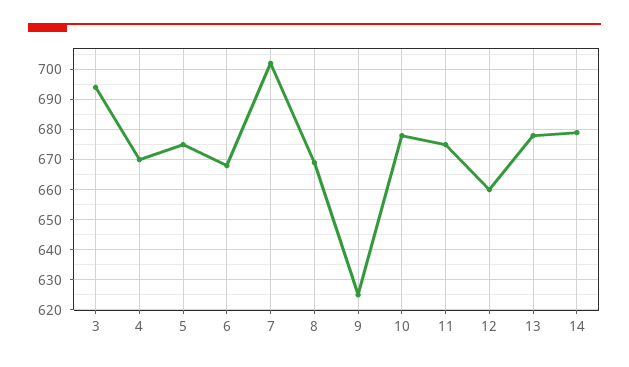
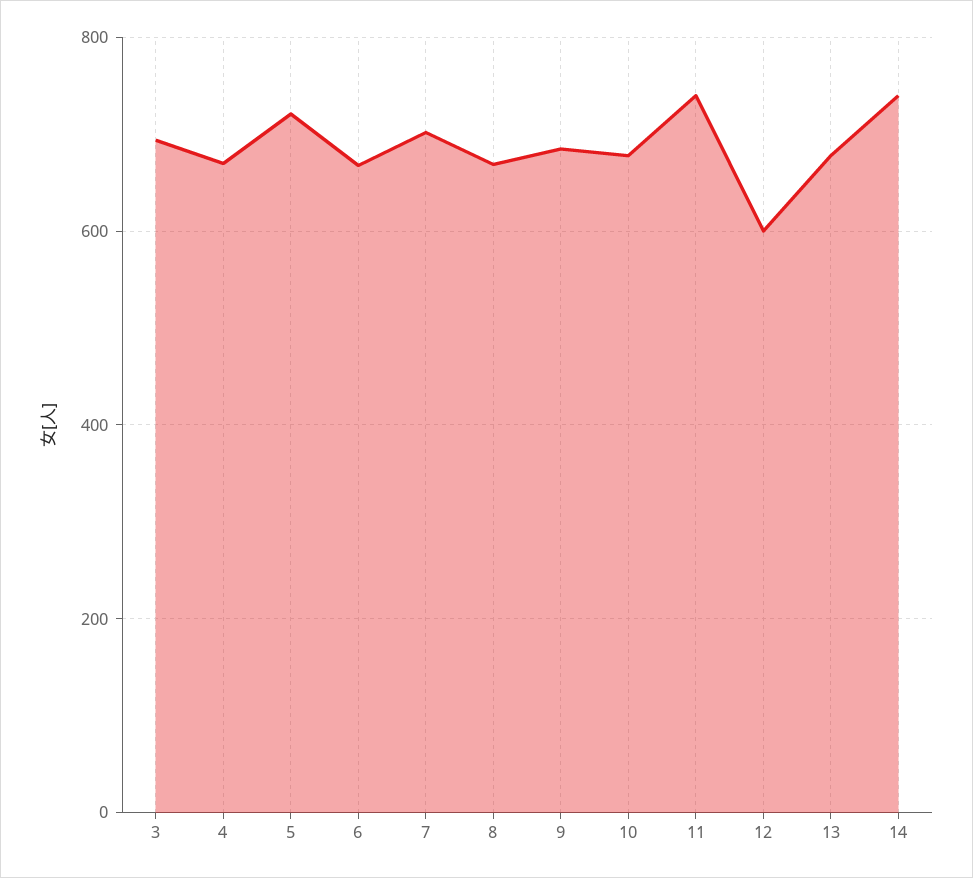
  {
    "3": 695,
    "4": 670,
-   "5": 675,
+   "5": 720,
    "6": 670,
    "7": 700,
    "8": 670,
-   "9": 625,
+   "9": 680,
    "10": 680,
-   "11": 675,
+   "11": 740,
-   "12": 660,
+   "12": 600,
    "13": 680,
-   "14": 680
+   "14": 740
  }

